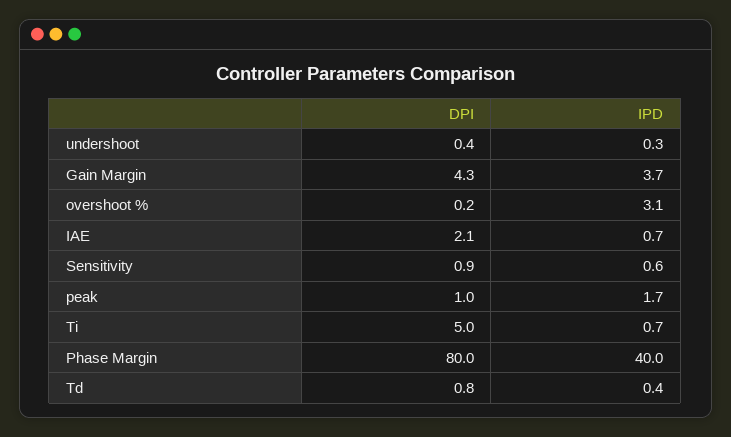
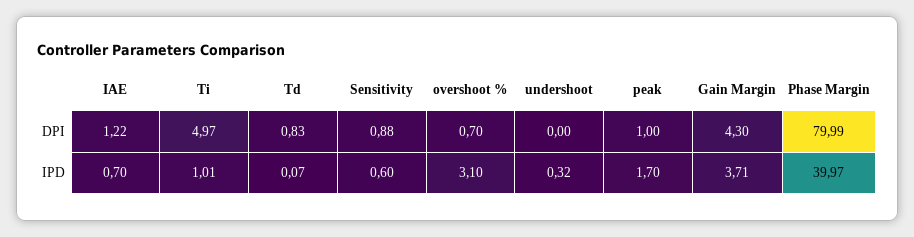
  {
    "DPI": {
-     "undershoot": 0.4,
+     "undershoot": 0,
      "Gain Margin": 4.3,
-     "overshoot %": 0.2,
+     "overshoot %": 0.7,
-     "IAE": 2.1,
+     "IAE": 1.22,
      "Sensitivity": 0.88,
      "peak": 1,
      "Ti": 4.97,
      "Phase Margin": 79.99,
      "Td": 0.83
    },
    "IPD": {
      "undershoot": 0.32,
      "Gain Margin": 3.71,
      "overshoot %": 3.1,
      "IAE": 0.7,
      "Sensitivity": 0.6,
      "peak": 1.7,
-     "Ti": 0.7,
+     "Ti": 1.01,
      "Phase Margin": 39.97,
-     "Td": 0.4
+     "Td": 0.07
    }
  }

